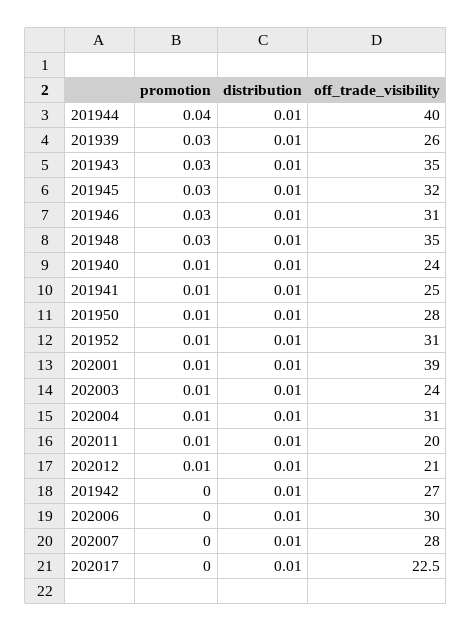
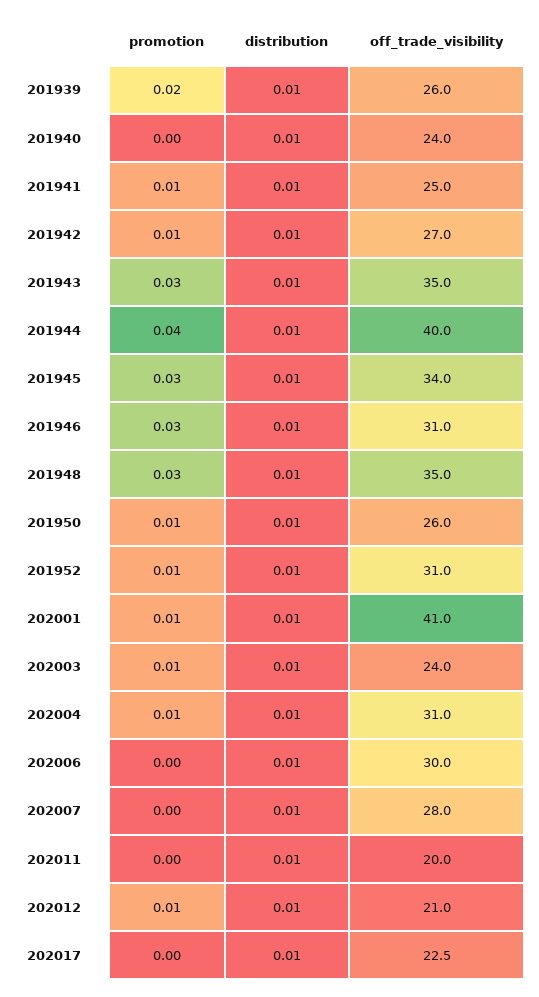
  {
    "promotion": {
      "201944": 0.04,
-     "201939": 0.03,
+     "201939": 0.02,
      "201943": 0.03,
      "201945": 0.03,
      "201946": 0.03,
      "201948": 0.03,
-     "201940": 0.01,
+     "201940": 0,
      "201941": 0.01,
      "201950": 0.01,
      "201952": 0.01,
      "202001": 0.01,
      "202003": 0.01,
      "202004": 0.01,
-     "202011": 0.01,
+     "202011": 0,
      "202012": 0.01,
-     "201942": 0,
+     "201942": 0.01,
      "202006": 0,
      "202007": 0,
      "202017": 0
    },
    "distribution": {
      "201944": 0.01,
      "201939": 0.01,
      "201943": 0.01,
      "201945": 0.01,
      "201946": 0.01,
      "201948": 0.01,
      "201940": 0.01,
      "201941": 0.01,
      "201950": 0.01,
      "201952": 0.01,
      "202001": 0.01,
      "202003": 0.01,
      "202004": 0.01,
      "202011": 0.01,
      "202012": 0.01,
      "201942": 0.01,
      "202006": 0.01,
      "202007": 0.01,
      "202017": 0.01
    },
    "off_trade_visibility": {
      "201944": 40,
      "201939": 26,
      "201943": 35,
-     "201945": 32,
+     "201945": 34,
      "201946": 31,
      "201948": 35,
      "201940": 24,
      "201941": 25,
-     "201950": 28,
+     "201950": 26,
      "201952": 31,
-     "202001": 39,
+     "202001": 41,
      "202003": 24,
      "202004": 31,
      "202011": 20,
      "202012": 21,
      "201942": 27,
      "202006": 30,
      "202007": 28,
      "202017": 22.5
    }
  }

